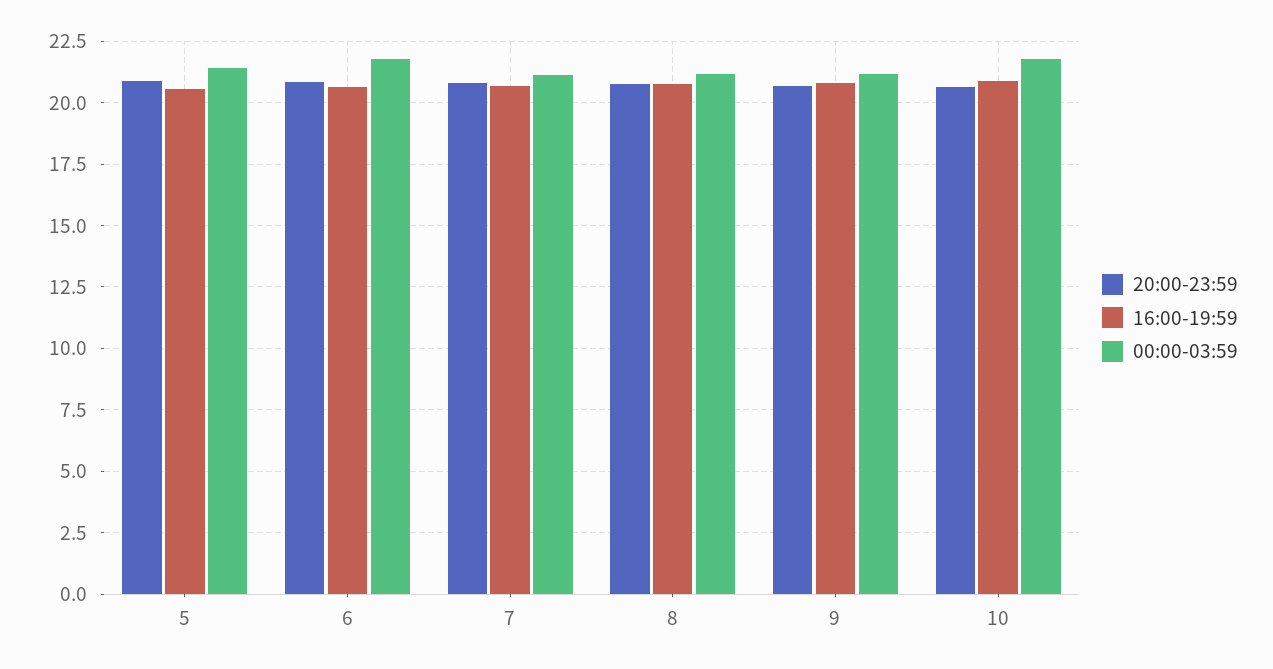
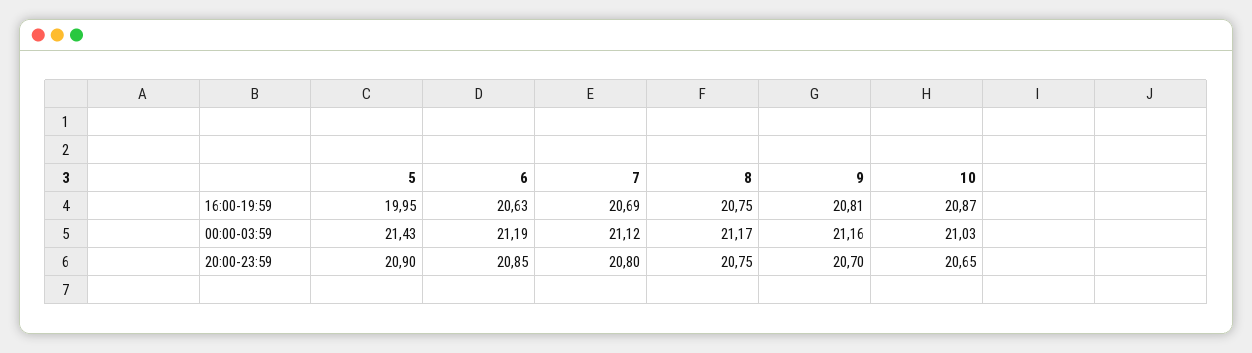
  {
    "20:00-23:59": {
      "5": 20.9,
      "6": 20.85,
      "7": 20.8,
      "8": 20.75,
      "9": 20.7,
      "10": 20.65
    },
    "16:00-19:59": {
-     "5": 20.5,
+     "5": 19.95,
      "6": 20.63,
      "7": 20.69,
      "8": 20.75,
      "9": 20.81,
      "10": 20.87
    },
    "00:00-03:59": {
      "5": 21.43,
-     "6": 21.75,
+     "6": 21.19,
      "7": 21.12,
      "8": 21.17,
      "9": 21.16,
-     "10": 21.75
+     "10": 21.03
    }
  }

